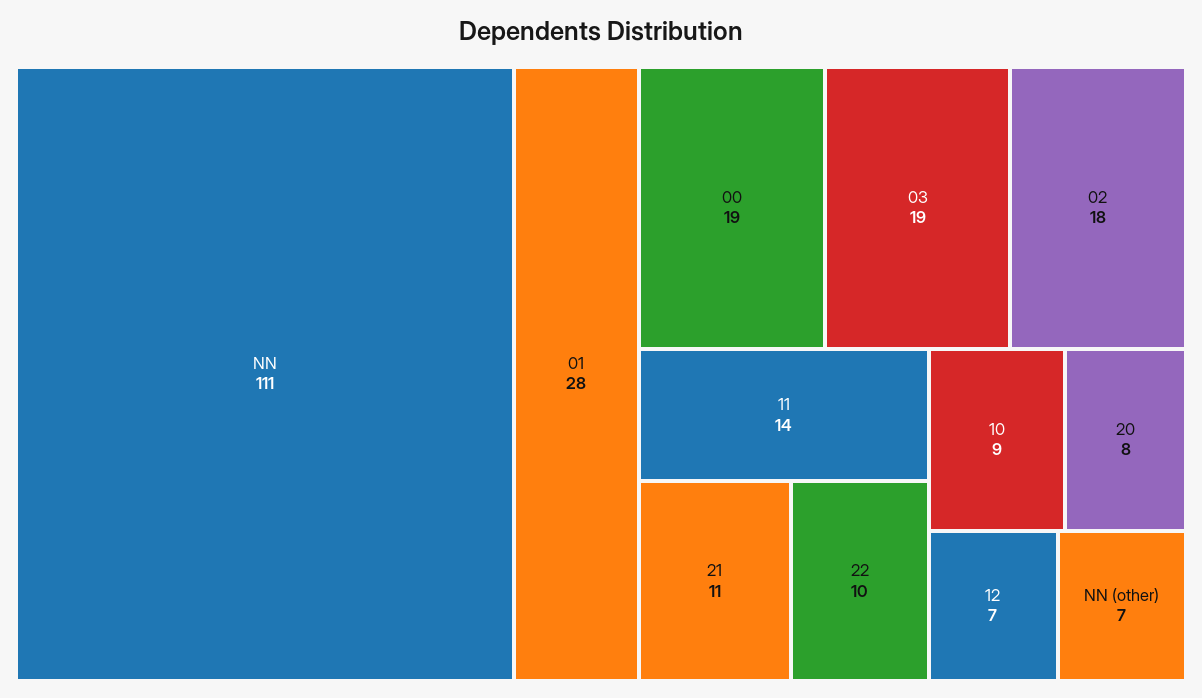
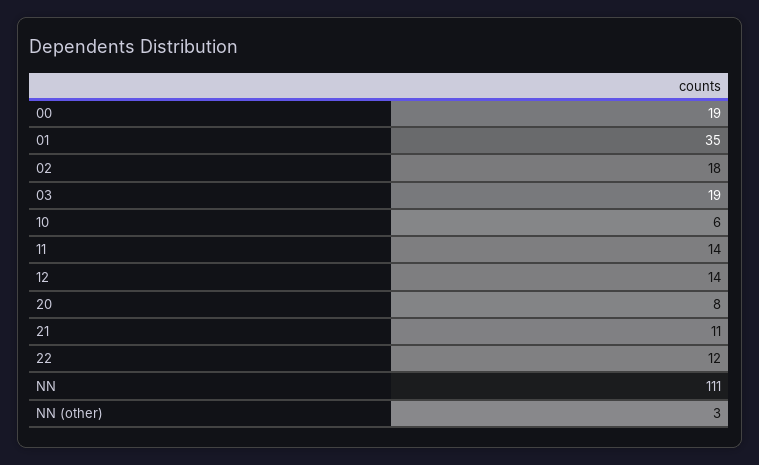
  {
    "NN": 111,
-   "01": 28,
+   "01": 35,
    "00": 19,
    "03": 19,
    "02": 18,
    "11": 14,
    "21": 11,
-   "22": 10,
+   "22": 12,
-   "10": 9,
+   "10": 6,
    "20": 8,
-   "12": 7,
+   "12": 14,
-   "NN (other)": 7
+   "NN (other)": 3
  }

